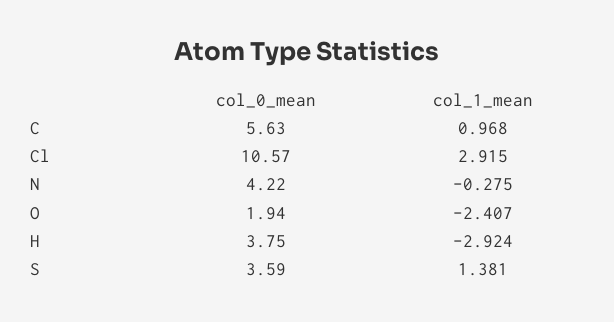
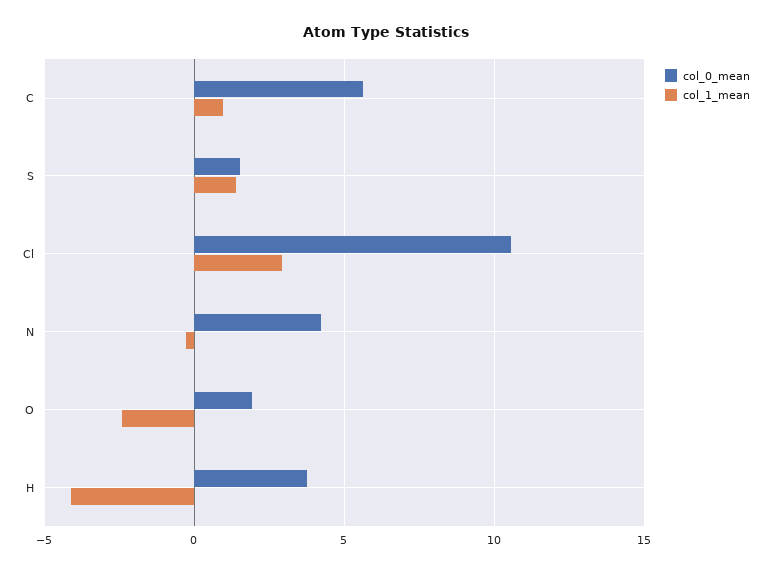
  {
    "col_0_mean": {
      "C": 5.63,
      "Cl": 10.57,
      "N": 4.22,
      "O": 1.94,
      "H": 3.75,
-     "S": 3.59
+     "S": 1.5
    },
    "col_1_mean": {
      "C": 0.968,
      "Cl": 2.915,
      "N": -0.275,
      "O": -2.407,
-     "H": -2.924,
+     "H": -4,
      "S": 1.381
    }
  }

